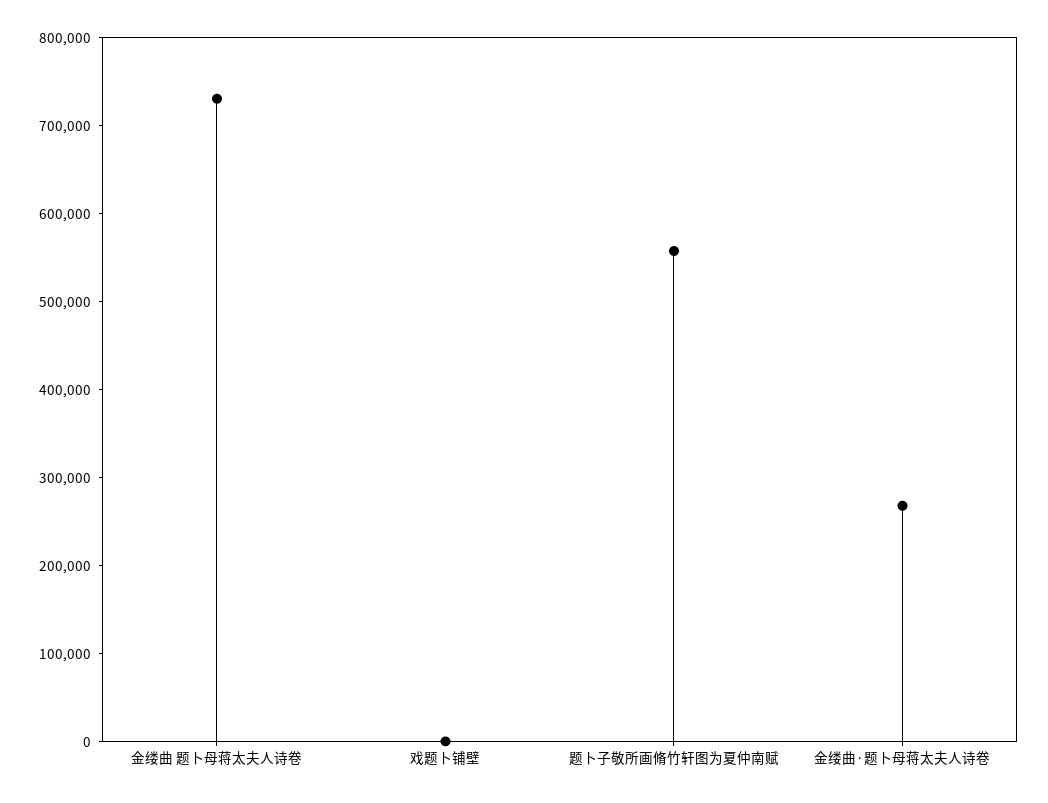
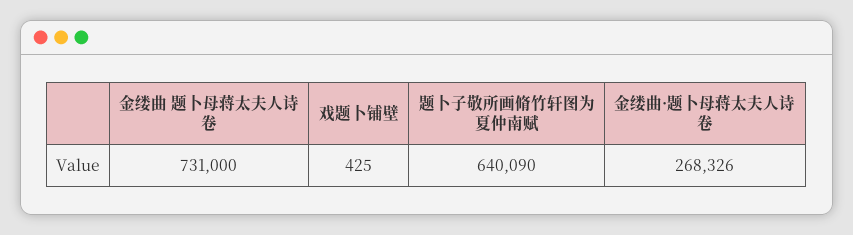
  {
    "金缕曲 题卜母蒋太夫人诗卷": 731000,
    "戏题卜铺壁": 425,
-   "题卜子敬所画脩竹轩图为夏仲南赋": 560000,
+   "题卜子敬所画脩竹轩图为夏仲南赋": 640090,
    "金缕曲·题卜母蒋太夫人诗卷": 268326
  }

